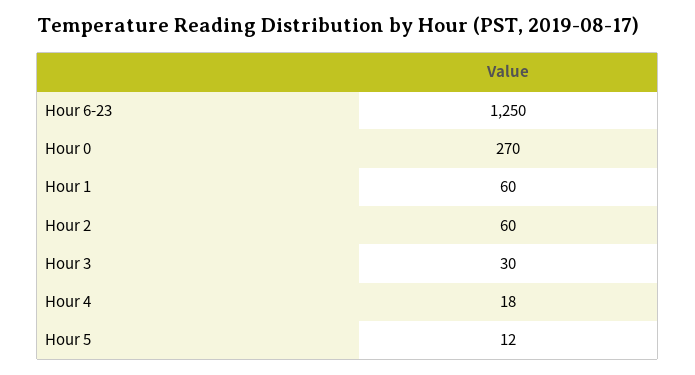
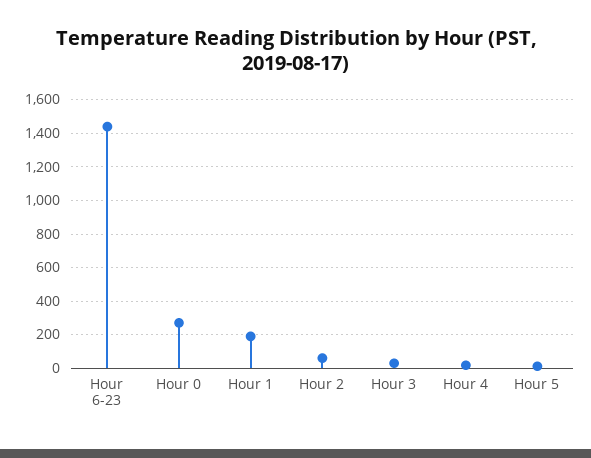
  {
-   "Hour 6-23": 1250,
+   "Hour 6-23": 1450,
    "Hour 0": 270,
-   "Hour 1": 60,
+   "Hour 1": 200,
    "Hour 2": 60,
    "Hour 3": 30,
    "Hour 4": 18,
    "Hour 5": 12
  }

